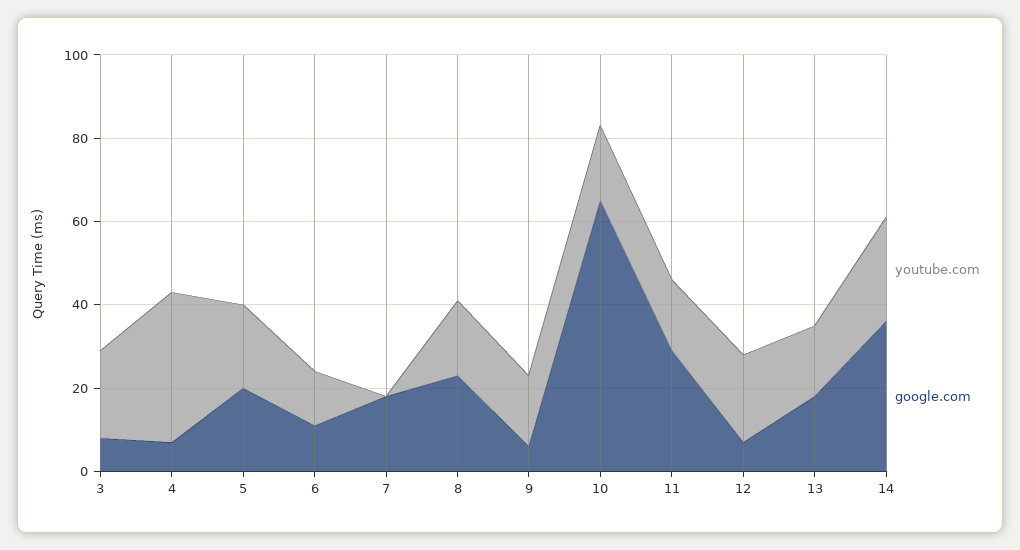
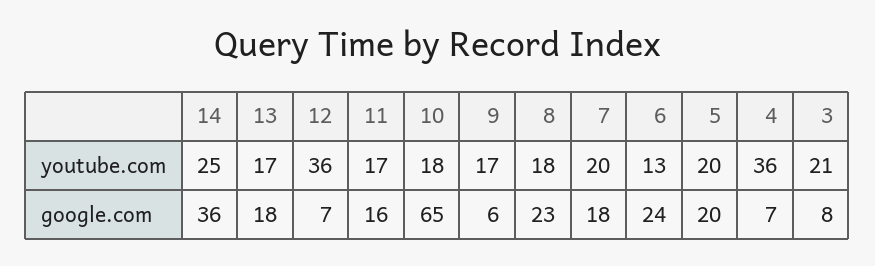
  {
    "youtube.com": {
      "3": 21,
      "4": 36,
      "5": 20,
      "6": 13,
-     "7": 0,
+     "7": 20,
      "8": 18,
      "9": 17,
      "10": 18,
      "11": 17,
-     "12": 20,
+     "12": 36,
      "13": 17,
      "14": 25
    },
    "google.com": {
      "3": 8,
      "4": 7,
      "5": 20,
-     "6": 10,
+     "6": 24,
      "7": 18,
      "8": 23,
      "9": 6,
      "10": 65,
-     "11": 30,
+     "11": 16,
      "12": 7,
      "13": 18,
      "14": 36
    }
  }

